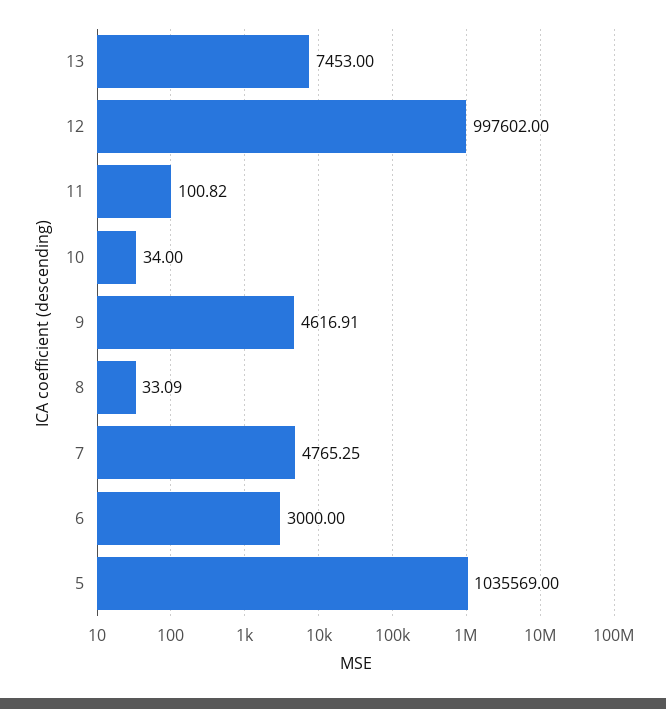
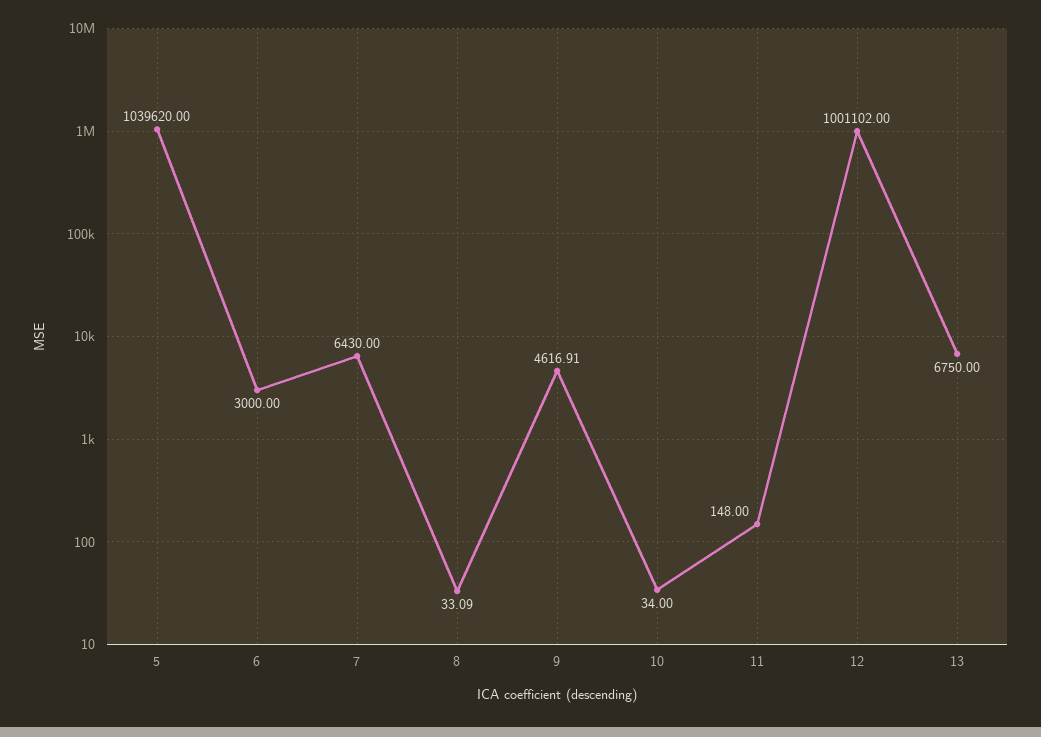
  {
-   "13": 7453,
+   "13": 6750,
-   "12": 997602,
+   "12": 1001102,
-   "11": 100.82,
+   "11": 148,
    "10": 34,
    "9": 4616.91,
    "8": 33.09,
-   "7": 4765.25,
+   "7": 6430,
    "6": 3000,
-   "5": 1035569
+   "5": 1039620
  }

